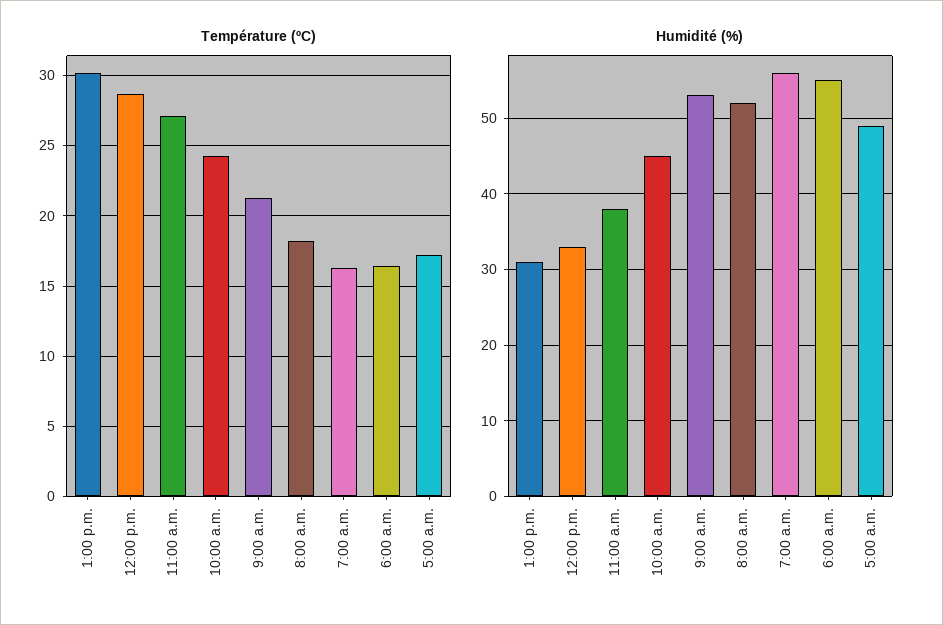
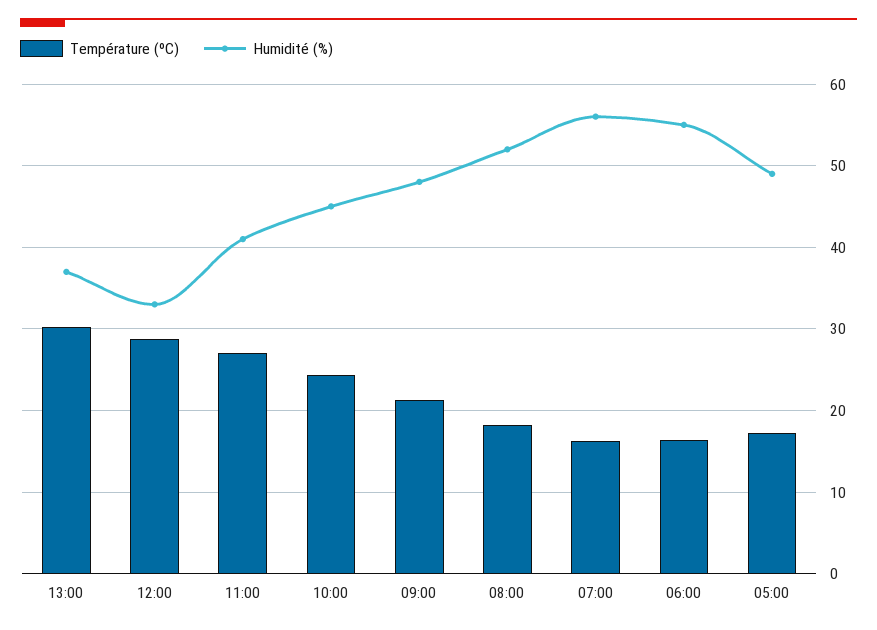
  {
    "Température (ºC)": {
      "1:00 p.m.": 30,
      "12:00 p.m.": 28.5,
      "11:00 a.m.": 27,
      "10:00 a.m.": 24.5,
      "9:00 a.m.": 21.5,
      "8:00 a.m.": 18,
      "7:00 a.m.": 16.5,
      "6:00 a.m.": 16.5,
      "5:00 a.m.": 17
    },
    "Humidité (%)": {
-     "1:00 p.m.": 31,
+     "1:00 p.m.": 37,
      "12:00 p.m.": 33,
-     "11:00 a.m.": 38,
+     "11:00 a.m.": 41,
      "10:00 a.m.": 45,
-     "9:00 a.m.": 53,
+     "9:00 a.m.": 48,
      "8:00 a.m.": 52,
      "7:00 a.m.": 56,
      "6:00 a.m.": 55,
      "5:00 a.m.": 49
    }
  }

